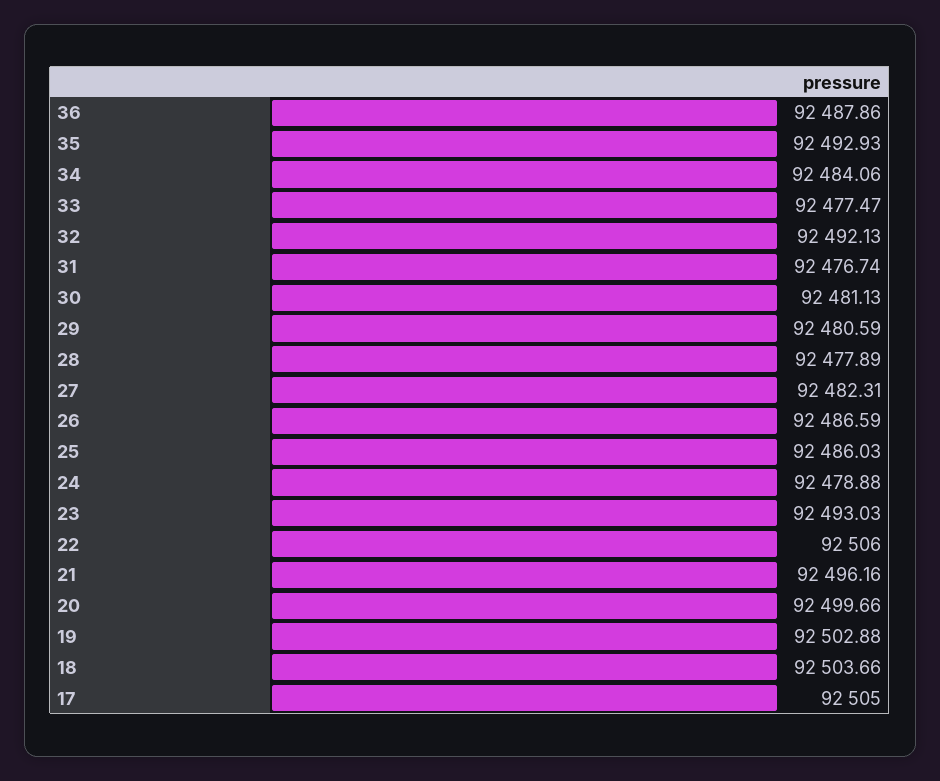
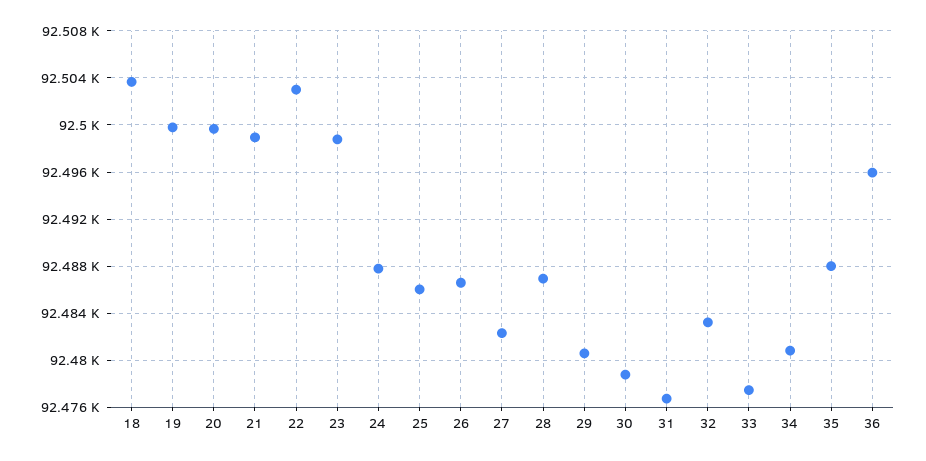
  {
-   "36": 92487.86,
+   "36": 92496,
-   "35": 92492.93,
+   "35": 92488,
-   "34": 92484.06,
+   "34": 92481,
    "33": 92477.47,
-   "32": 92492.13,
+   "32": 92483,
    "31": 92476.74,
-   "30": 92481.13,
+   "30": 92479,
    "29": 92480.59,
-   "28": 92477.89,
+   "28": 92487,
    "27": 92482.31,
    "26": 92486.59,
    "25": 92486.03,
-   "24": 92478.88,
+   "24": 92488,
-   "23": 92493.03,
+   "23": 92499,
-   "22": 92506,
+   "22": 92503,
-   "21": 92496.16,
+   "21": 92499,
    "20": 92499.66,
-   "19": 92502.88,
+   "19": 92500,
-   "18": 92503.66,
+   "18": 92503.66
-   "17": 92505
  }

